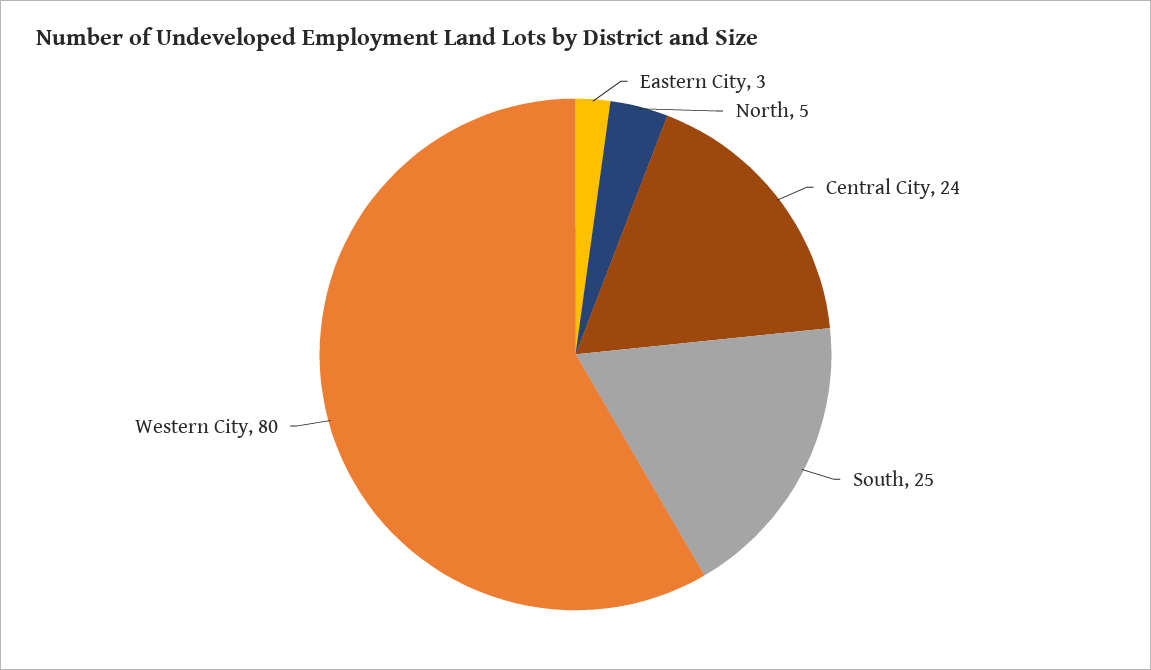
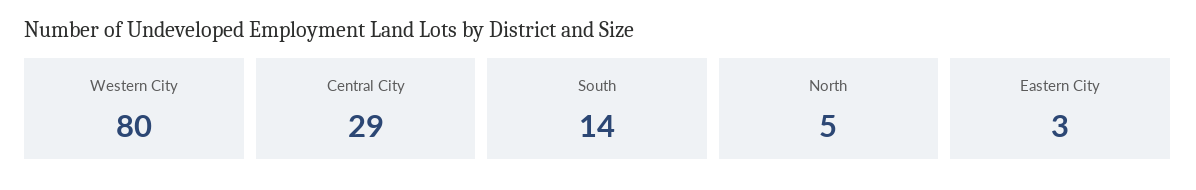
  {
    "Eastern City": 3,
    "North": 5,
-   "Central City": 24,
+   "Central City": 29,
-   "South": 25,
+   "South": 14,
    "Western City": 80
  }

